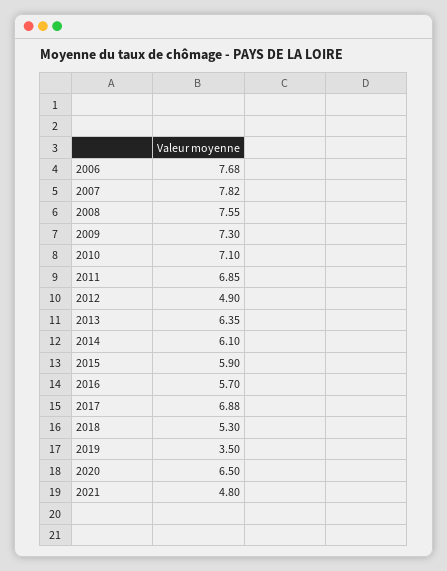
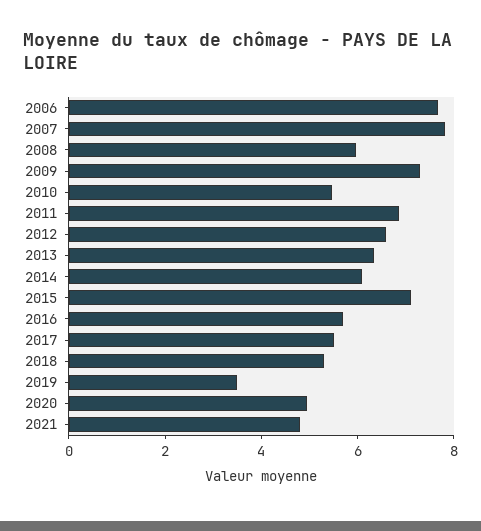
  {
    "2006": 7.68,
    "2007": 7.82,
-   "2008": 7.55,
+   "2008": 6,
    "2009": 7.3,
-   "2010": 7.1,
+   "2010": 5.5,
    "2011": 6.85,
-   "2012": 4.9,
+   "2012": 6.5,
    "2013": 6.35,
    "2014": 6.1,
-   "2015": 5.9,
+   "2015": 7,
    "2016": 5.7,
-   "2017": 6.88,
+   "2017": 5.5,
    "2018": 5.3,
    "2019": 3.5,
-   "2020": 6.5,
+   "2020": 5,
    "2021": 4.8
  }

